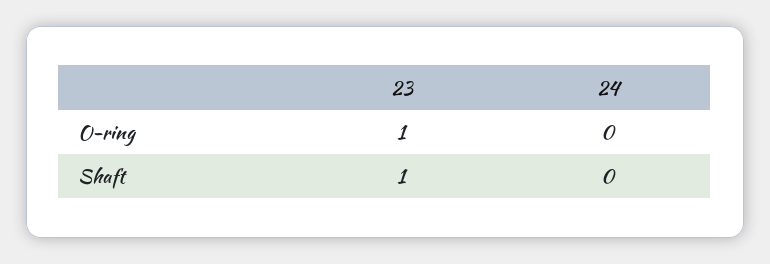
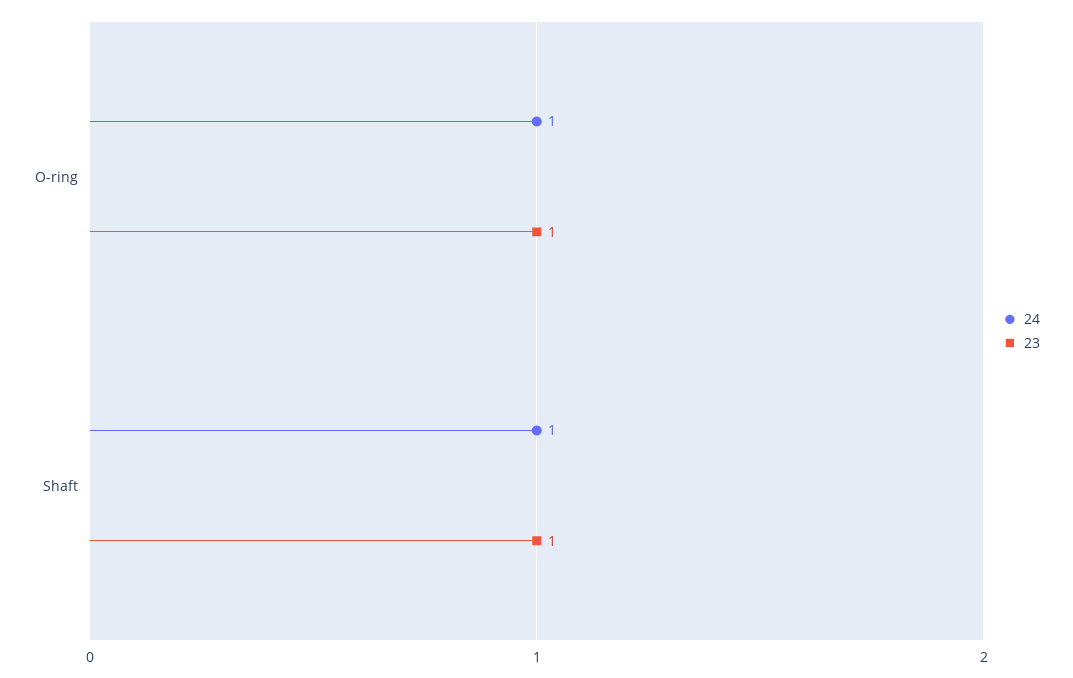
  {
    "23": {
      "O-ring": 1,
      "Shaft": 1
    },
    "24": {
-     "O-ring": 0,
+     "O-ring": 1,
-     "Shaft": 0
+     "Shaft": 1
    }
  }

